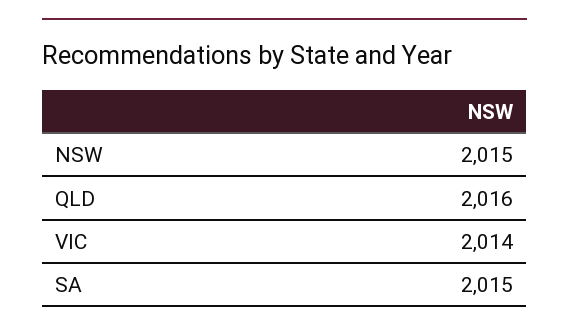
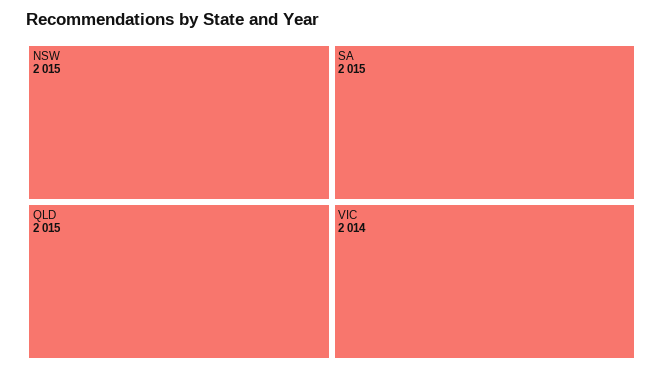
  {
    "NSW": 2015,
-   "QLD": 2016,
+   "QLD": 2015,
    "VIC": 2014,
    "SA": 2015
  }

